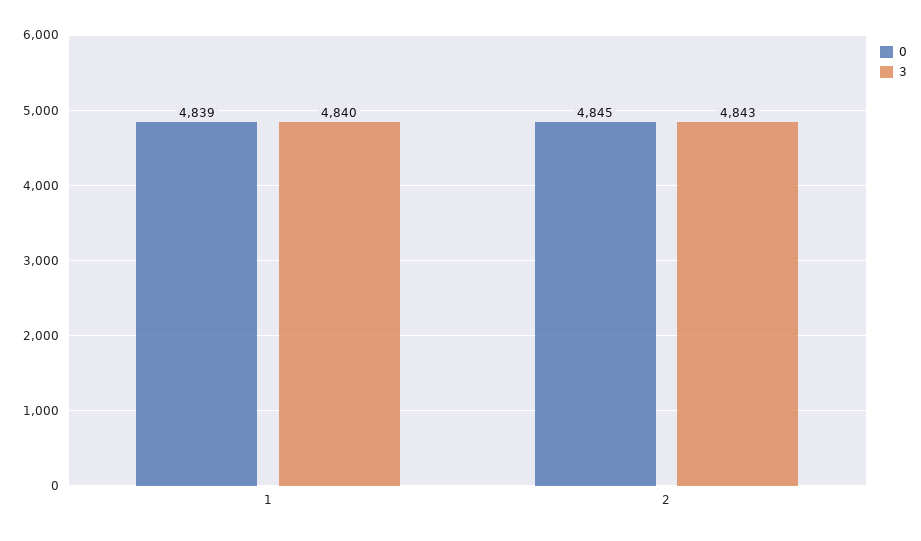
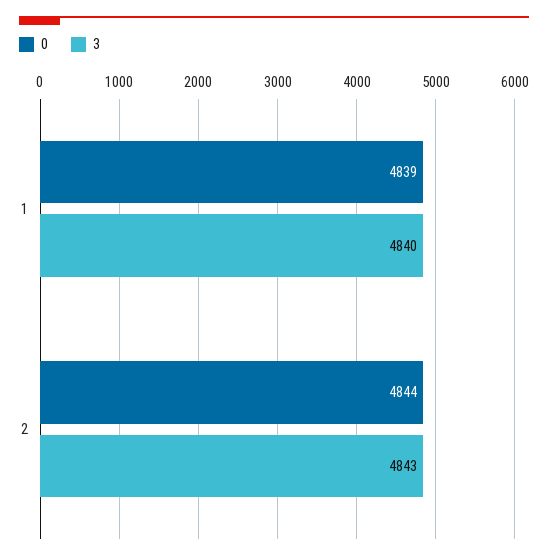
  {
    "0": {
      "1": 4839,
-     "2": 4845
+     "2": 4844
    },
    "3": {
      "1": 4840,
      "2": 4843
    }
  }

